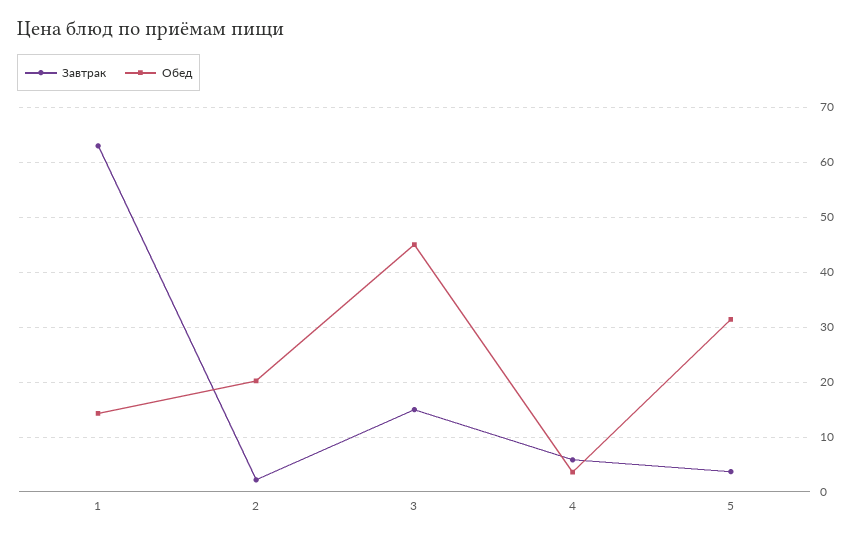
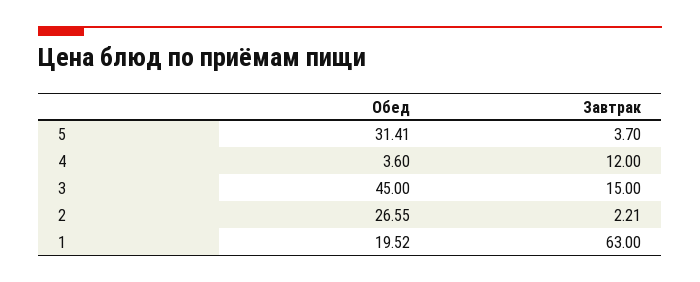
  {
    "Завтрак": {
      "1": 63,
      "2": 2.21,
      "3": 15,
-     "4": 6,
+     "4": 12,
      "5": 3.7
    },
    "Обед": {
-     "1": 14,
+     "1": 19.52,
-     "2": 20,
+     "2": 26.55,
      "3": 45,
      "4": 3.6,
      "5": 31.41
    }
  }

